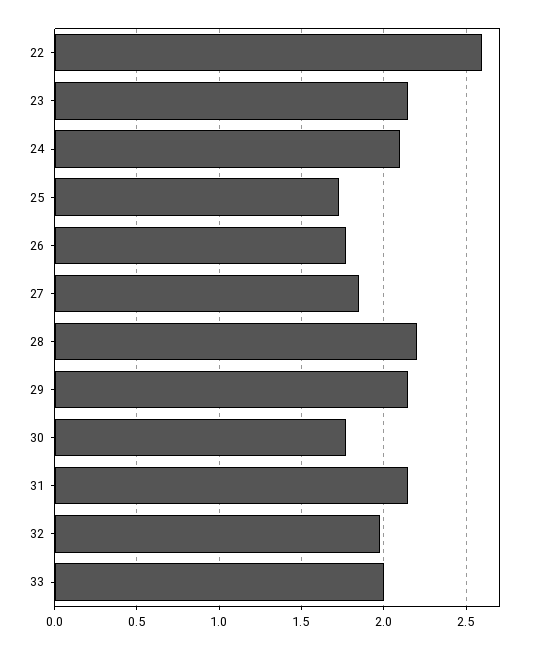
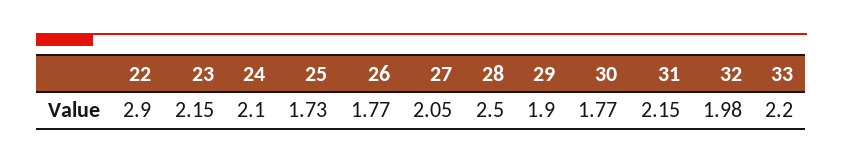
  {
-   "22": 2.6,
+   "22": 2.9,
    "23": 2.15,
    "24": 2.1,
    "25": 1.73,
    "26": 1.77,
-   "27": 1.85,
+   "27": 2.05,
-   "28": 2.2,
+   "28": 2.5,
-   "29": 2.15,
+   "29": 1.9,
    "30": 1.77,
    "31": 2.15,
    "32": 1.98,
-   "33": 2
+   "33": 2.2
  }

